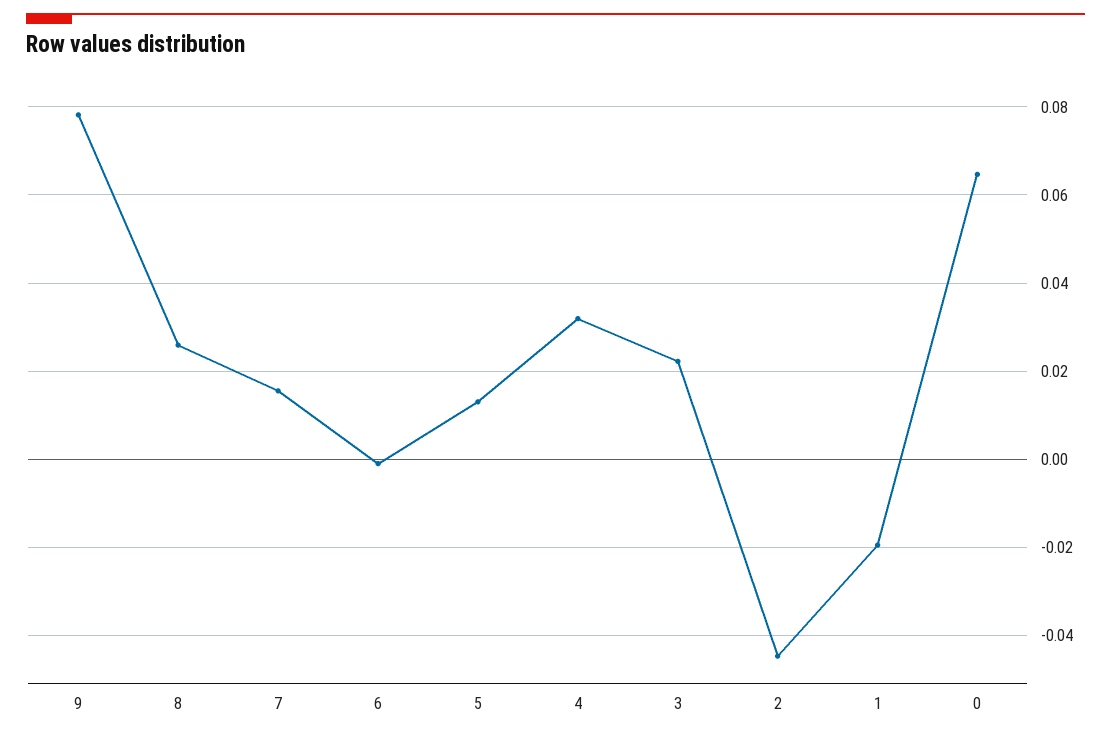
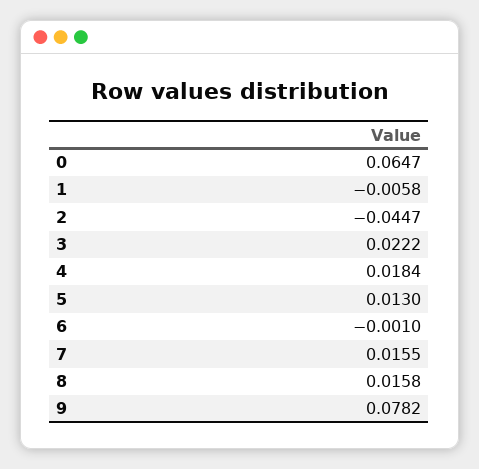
  {
    "9": 0.0782,
-   "8": 0.026,
+   "8": 0.0158,
    "7": 0.0155,
    "6": -0.001,
    "5": 0.013,
-   "4": 0.032,
+   "4": 0.0184,
    "3": 0.0222,
    "2": -0.0447,
-   "1": -0.02,
+   "1": -0.0058,
    "0": 0.0647
  }

